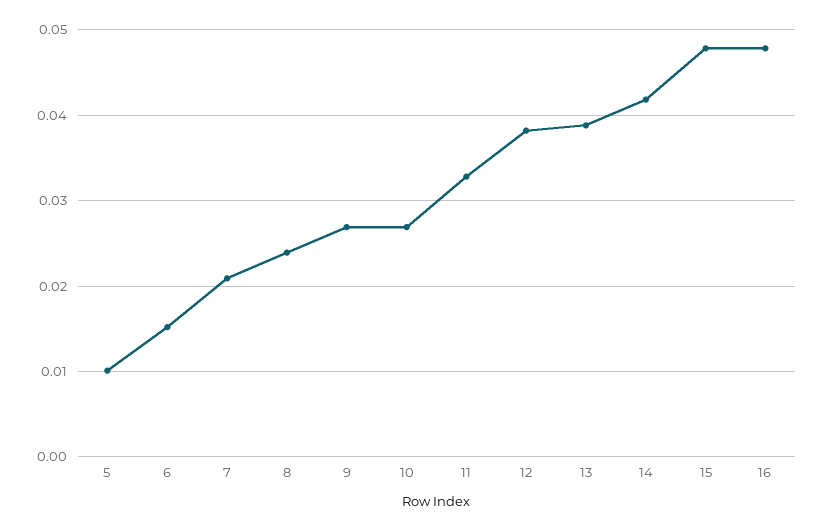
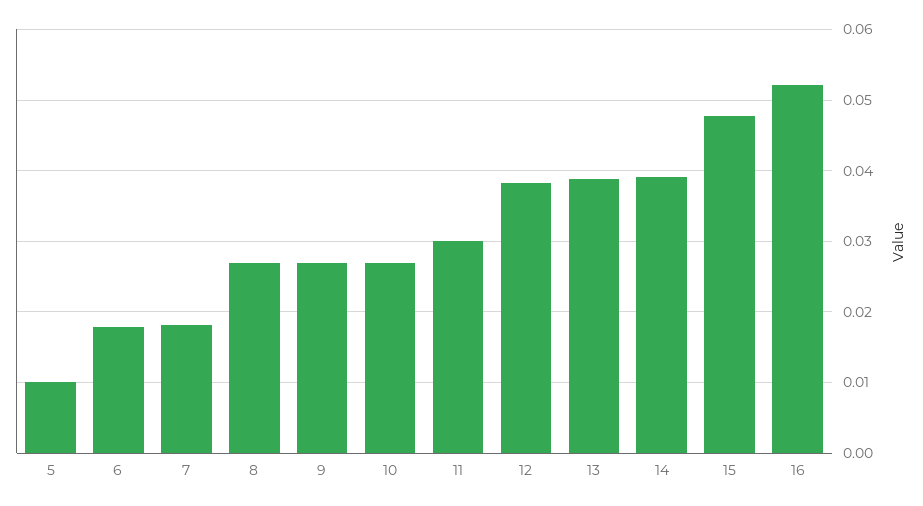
  {
    "5": 0.01,
-   "6": 0.015,
+   "6": 0.018,
-   "7": 0.021,
+   "7": 0.018,
-   "8": 0.024,
+   "8": 0.027,
    "9": 0.027,
    "10": 0.027,
-   "11": 0.033,
+   "11": 0.03,
    "12": 0.038,
    "13": 0.039,
-   "14": 0.042,
+   "14": 0.039,
    "15": 0.048,
-   "16": 0.048
+   "16": 0.052
  }

